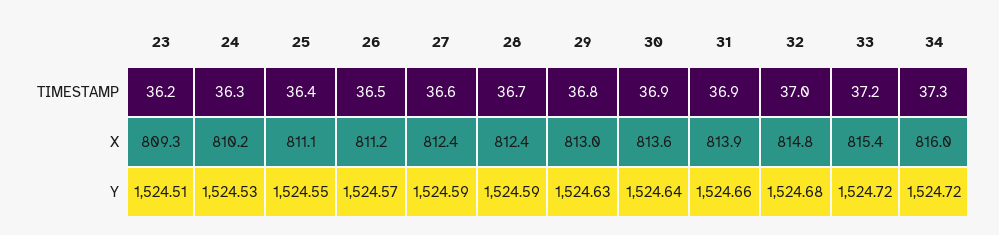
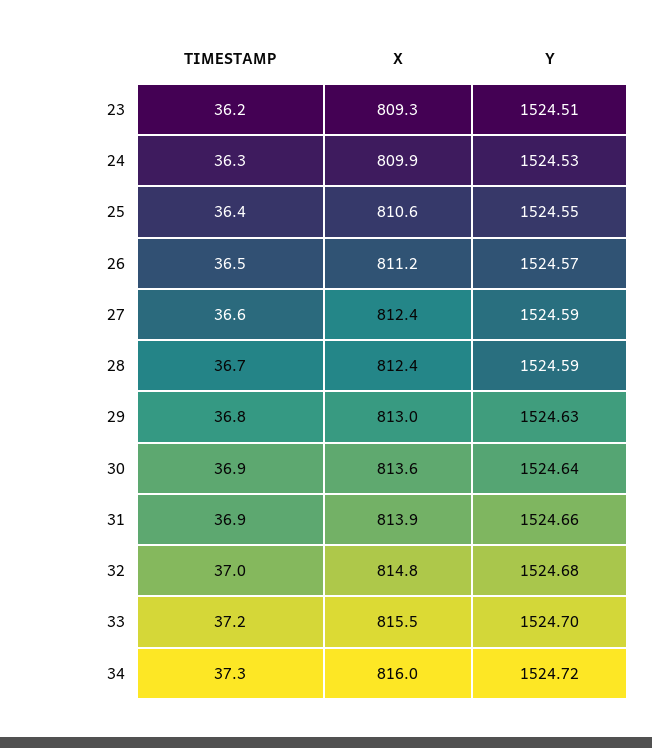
  {
    "23": {
      "TIMESTAMP": 36.2,
      "X": 809.3,
      "Y": 1524.51
    },
    "24": {
      "TIMESTAMP": 36.3,
-     "X": 810.2,
+     "X": 809.9,
      "Y": 1524.53
    },
    "25": {
      "TIMESTAMP": 36.4,
-     "X": 811.1,
+     "X": 810.6,
      "Y": 1524.55
    },
    "26": {
      "TIMESTAMP": 36.5,
      "X": 811.2,
      "Y": 1524.57
    },
    "27": {
      "TIMESTAMP": 36.6,
      "X": 812.4,
      "Y": 1524.59
    },
    "28": {
      "TIMESTAMP": 36.7,
      "X": 812.4,
      "Y": 1524.59
    },
    "29": {
      "TIMESTAMP": 36.8,
      "X": 813,
      "Y": 1524.63
    },
    "30": {
      "TIMESTAMP": 36.9,
      "X": 813.6,
      "Y": 1524.64
    },
    "31": {
      "TIMESTAMP": 36.9,
      "X": 813.9,
      "Y": 1524.66
    },
    "32": {
      "TIMESTAMP": 37,
      "X": 814.8,
      "Y": 1524.68
    },
    "33": {
      "TIMESTAMP": 37.2,
-     "X": 815.4,
+     "X": 815.5,
-     "Y": 1524.72
+     "Y": 1524.7
    },
    "34": {
      "TIMESTAMP": 37.3,
      "X": 816,
      "Y": 1524.72
    }
  }

